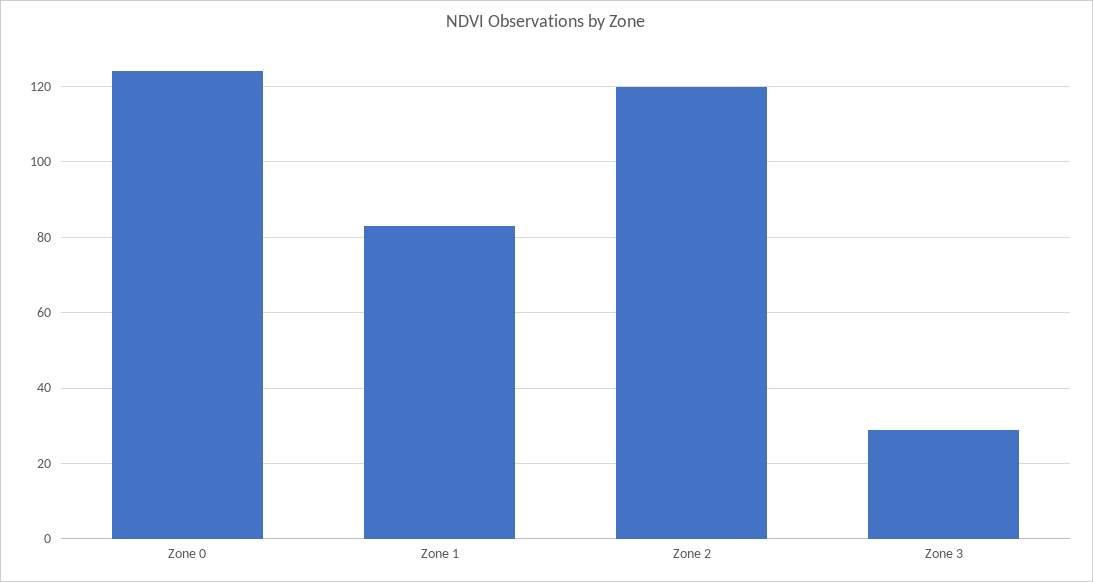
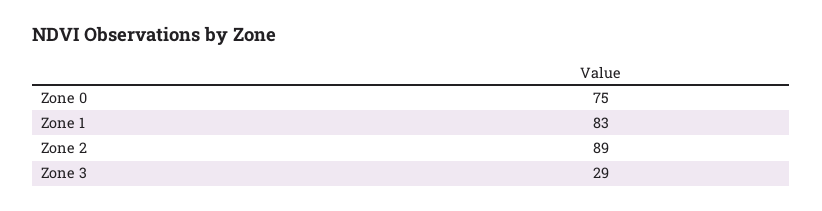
  {
-   "Zone 0": 125,
+   "Zone 0": 75,
    "Zone 1": 83,
-   "Zone 2": 120,
+   "Zone 2": 89,
    "Zone 3": 29
  }

